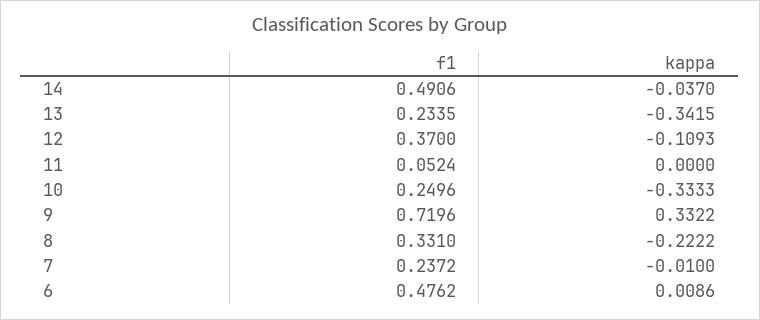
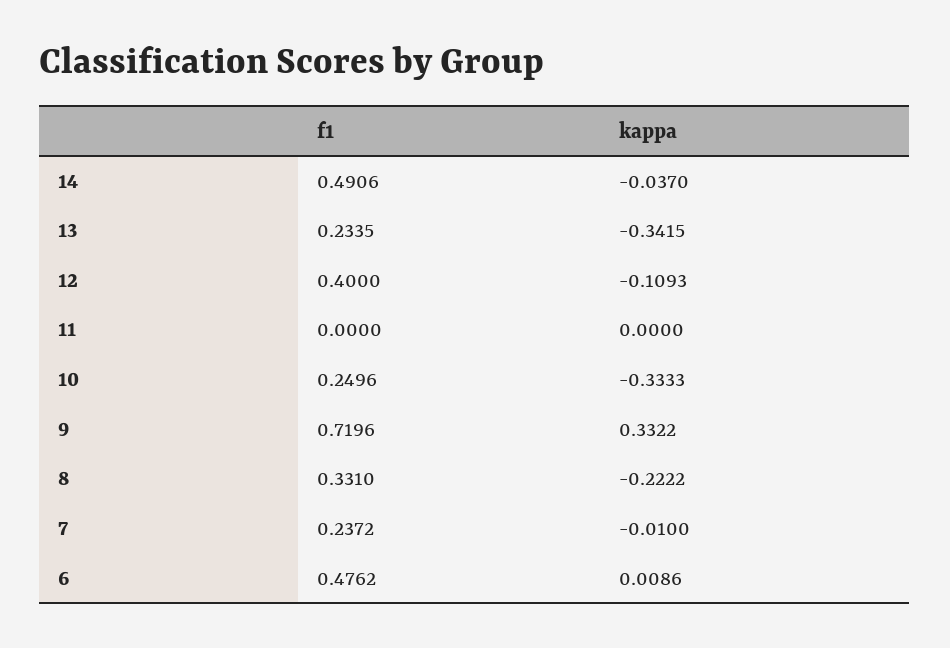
  {
    "f1": {
      "14": 0.4906,
      "13": 0.2335,
-     "12": 0.37,
+     "12": 0.4,
-     "11": 0.0524,
+     "11": 0,
      "10": 0.2496,
      "9": 0.7196,
      "8": 0.331,
      "7": 0.2372,
      "6": 0.4762
    },
    "kappa": {
      "14": -0.037,
      "13": -0.3415,
      "12": -0.1093,
      "11": 0,
      "10": -0.3333,
      "9": 0.3322,
      "8": -0.2222,
      "7": -0.01,
      "6": 0.0086
    }
  }

